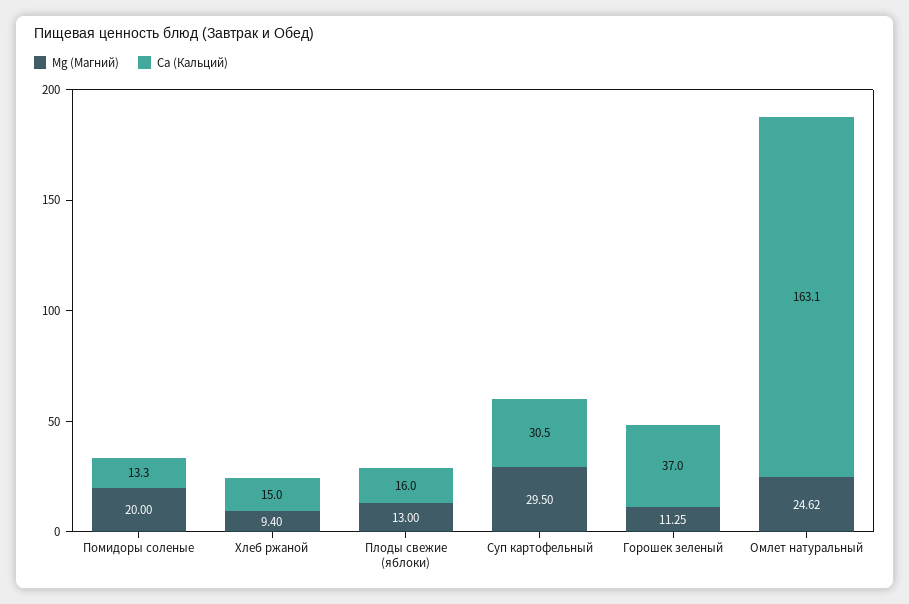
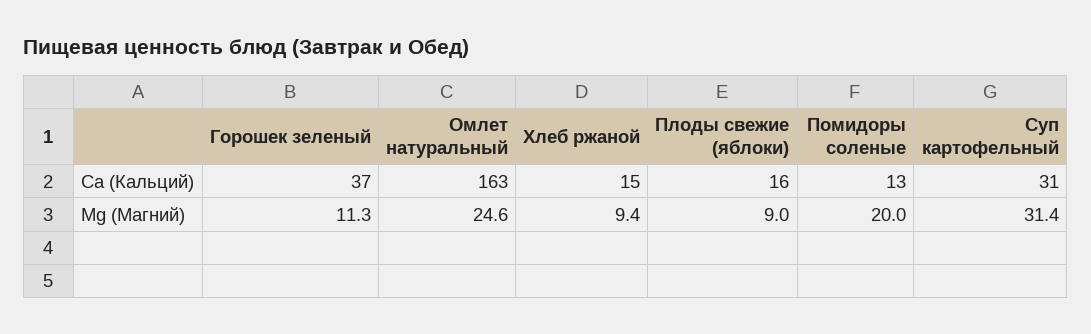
  {
    "Mg (Магний)": {
      "Помидоры соленые": 20,
      "Хлеб ржаной": 9.4,
-     "Плоды свежие (яблоки)": 13,
+     "Плоды свежие (яблоки)": 9,
-     "Суп картофельный": 29.5,
+     "Суп картофельный": 31.4,
      "Горошек зеленый": 11.25,
      "Омлет натуральный": 24.62
    },
    "Ca (Кальций)": {
      "Помидоры соленые": 13.3,
      "Хлеб ржаной": 15,
      "Плоды свежие (яблоки)": 16,
      "Суп картофельный": 30.5,
      "Горошек зеленый": 37,
      "Омлет натуральный": 163.1
    }
  }

